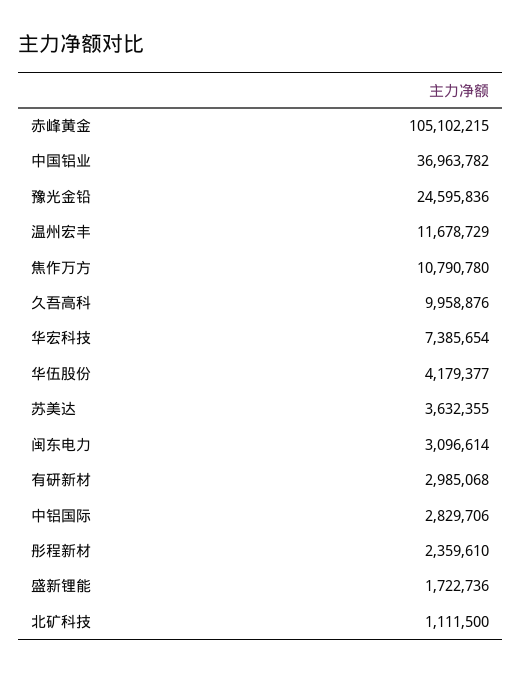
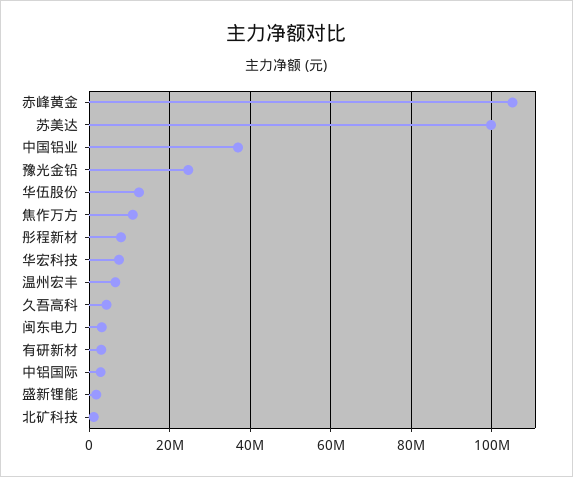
  {
    "赤峰黄金": 105102215,
    "中国铝业": 36963782,
    "豫光金铅": 24595836,
-   "温州宏丰": 11678729,
+   "温州宏丰": 6000000,
    "焦作万方": 10790780,
-   "久吾高科": 9958876,
+   "久吾高科": 4000000,
    "华宏科技": 7385654,
-   "华伍股份": 4179377,
+   "华伍股份": 12000000,
-   "苏美达": 3632355,
+   "苏美达": 100000000,
    "闽东电力": 3096614,
    "有研新材": 2985068,
    "中铝国际": 2829706,
-   "彤程新材": 2359610,
+   "彤程新材": 8000000,
    "盛新锂能": 1722736,
    "北矿科技": 1111500
  }

